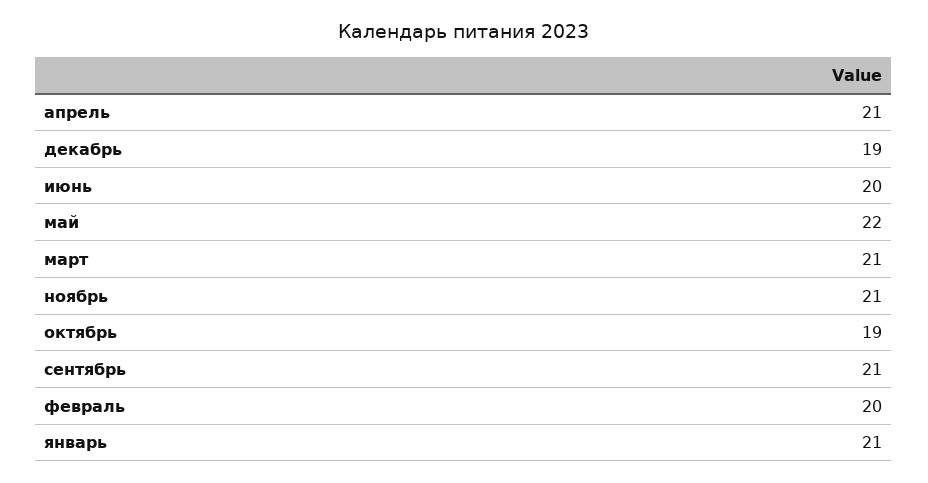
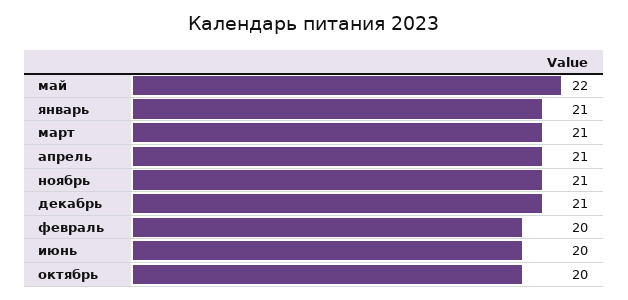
  {
    "апрель": 21,
-   "декабрь": 19,
+   "декабрь": 21,
    "июнь": 20,
    "май": 22,
    "март": 21,
    "ноябрь": 21,
-   "октябрь": 19,
+   "октябрь": 20,
-   "сентябрь": 21,
    "февраль": 20,
    "январь": 21
  }

